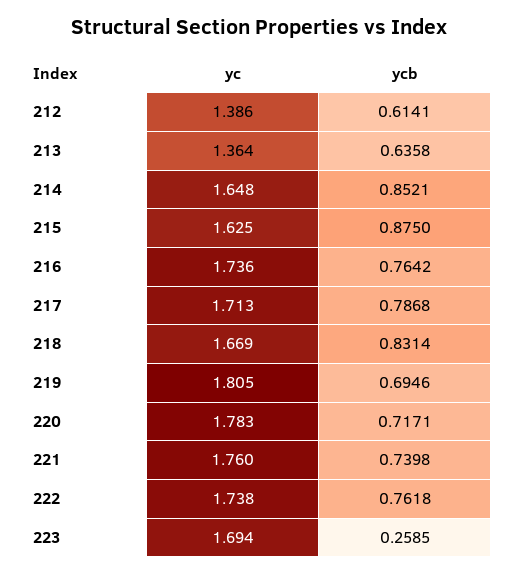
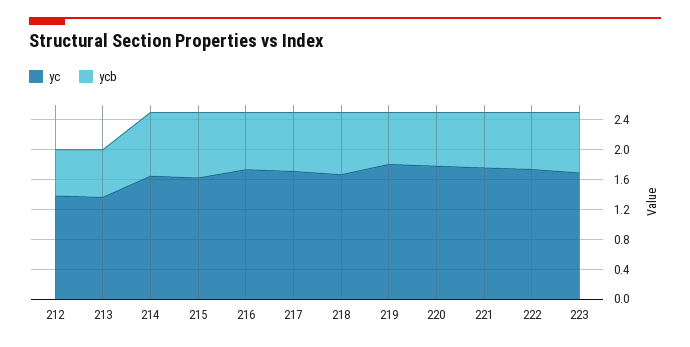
  {
    "yc": {
      "212": 1.386,
      "213": 1.364,
      "214": 1.648,
      "215": 1.625,
      "216": 1.736,
      "217": 1.713,
      "218": 1.669,
      "219": 1.805,
      "220": 1.783,
      "221": 1.76,
      "222": 1.738,
      "223": 1.694
    },
    "ycb": {
      "212": 0.6141,
      "213": 0.6358,
      "214": 0.8521,
      "215": 0.875,
      "216": 0.7642,
      "217": 0.7868,
      "218": 0.8314,
      "219": 0.6946,
      "220": 0.7171,
      "221": 0.7398,
      "222": 0.7618,
-     "223": 0.2585
+     "223": 0.8
    }
  }

